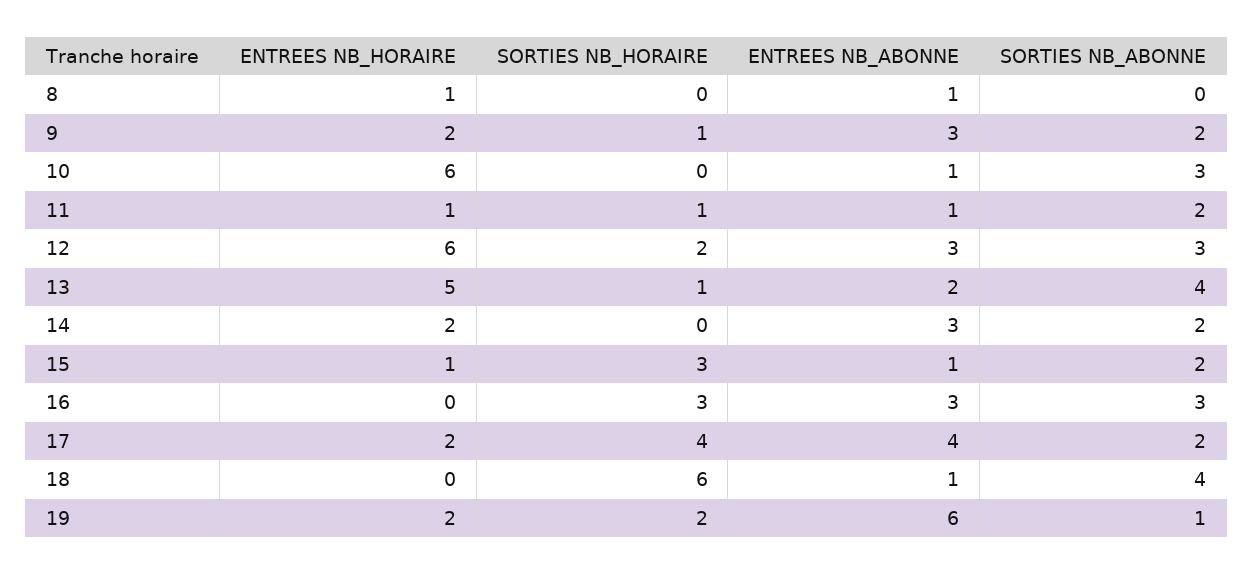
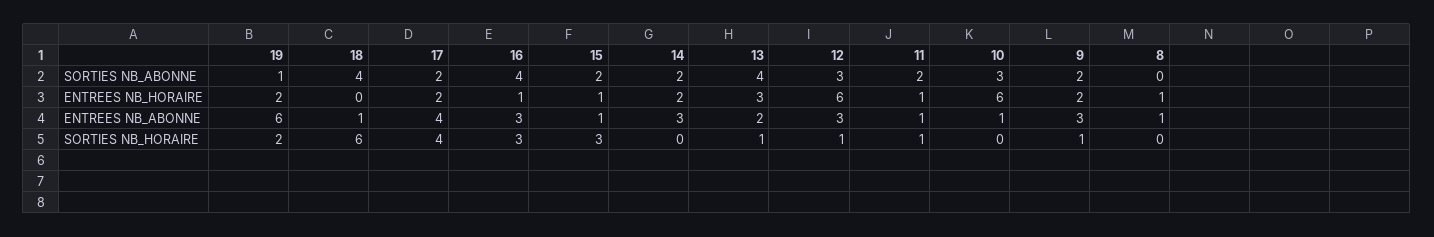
  {
    "ENTREES NB_HORAIRE": {
      "8": 1,
      "9": 2,
      "10": 6,
      "11": 1,
      "12": 6,
-     "13": 5,
+     "13": 3,
      "14": 2,
      "15": 1,
-     "16": 0,
+     "16": 1,
      "17": 2,
      "18": 0,
      "19": 2
    },
    "SORTIES NB_HORAIRE": {
      "8": 0,
      "9": 1,
      "10": 0,
      "11": 1,
-     "12": 2,
+     "12": 1,
      "13": 1,
      "14": 0,
      "15": 3,
      "16": 3,
      "17": 4,
      "18": 6,
      "19": 2
    },
    "ENTREES NB_ABONNE": {
      "8": 1,
      "9": 3,
      "10": 1,
      "11": 1,
      "12": 3,
      "13": 2,
      "14": 3,
      "15": 1,
      "16": 3,
      "17": 4,
      "18": 1,
      "19": 6
    },
    "SORTIES NB_ABONNE": {
      "8": 0,
      "9": 2,
      "10": 3,
      "11": 2,
      "12": 3,
      "13": 4,
      "14": 2,
      "15": 2,
-     "16": 3,
+     "16": 4,
      "17": 2,
      "18": 4,
      "19": 1
    }
  }

